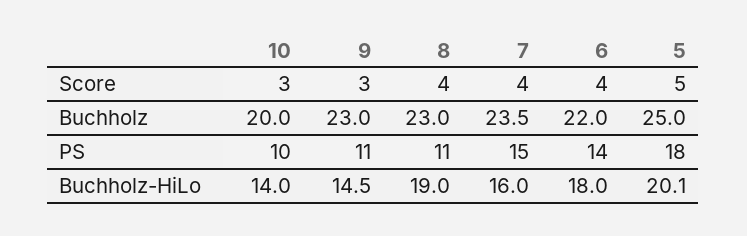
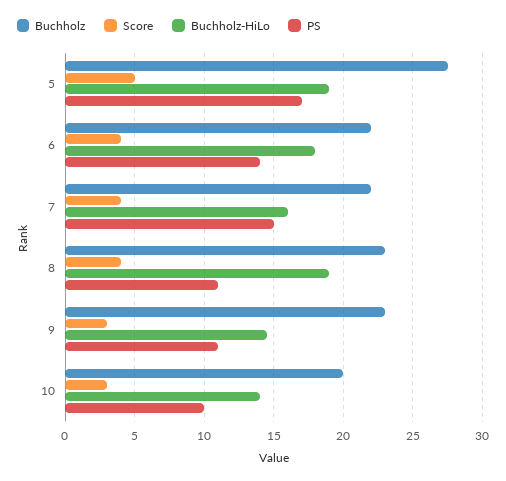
  {
    "Score": {
      "10": 3,
      "9": 3,
      "8": 4,
      "7": 4,
      "6": 4,
      "5": 5
    },
    "Buchholz": {
      "10": 20,
      "9": 23,
      "8": 23,
-     "7": 23.5,
+     "7": 22,
      "6": 22,
-     "5": 25
+     "5": 27.5
    },
    "PS": {
      "10": 10,
      "9": 11,
      "8": 11,
      "7": 15,
      "6": 14,
-     "5": 18
+     "5": 17
    },
    "Buchholz-HiLo": {
      "10": 14,
      "9": 14.5,
      "8": 19,
      "7": 16,
      "6": 18,
-     "5": 20.1
+     "5": 19
    }
  }

